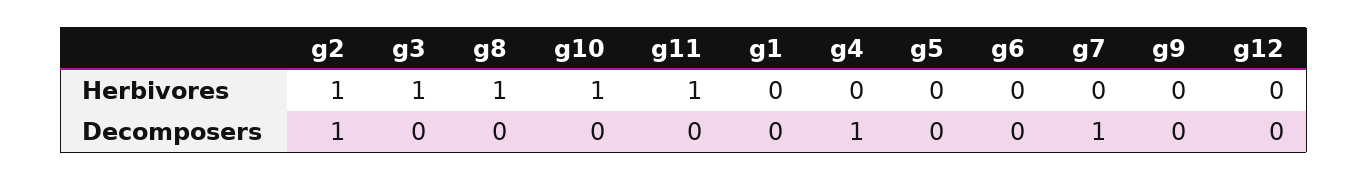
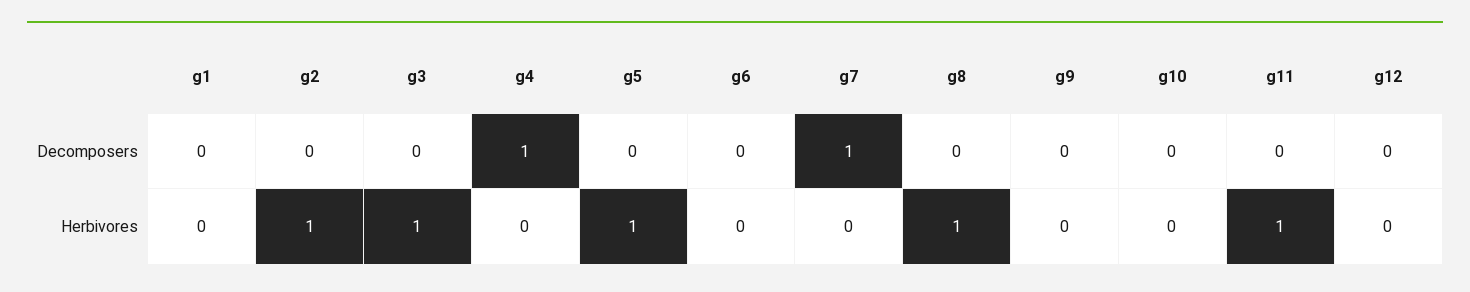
  {
    "g2": {
      "Herbivores": 1,
-     "Decomposers": 1
+     "Decomposers": 0
    },
    "g3": {
      "Herbivores": 1,
      "Decomposers": 0
    },
    "g8": {
      "Herbivores": 1,
      "Decomposers": 0
    },
    "g10": {
-     "Herbivores": 1,
+     "Herbivores": 0,
      "Decomposers": 0
    },
    "g11": {
      "Herbivores": 1,
      "Decomposers": 0
    },
    "g1": {
      "Herbivores": 0,
      "Decomposers": 0
    },
    "g4": {
      "Herbivores": 0,
      "Decomposers": 1
    },
    "g5": {
-     "Herbivores": 0,
+     "Herbivores": 1,
      "Decomposers": 0
    },
    "g6": {
      "Herbivores": 0,
      "Decomposers": 0
    },
    "g7": {
      "Herbivores": 0,
      "Decomposers": 1
    },
    "g9": {
      "Herbivores": 0,
      "Decomposers": 0
    },
    "g12": {
      "Herbivores": 0,
      "Decomposers": 0
    }
  }

